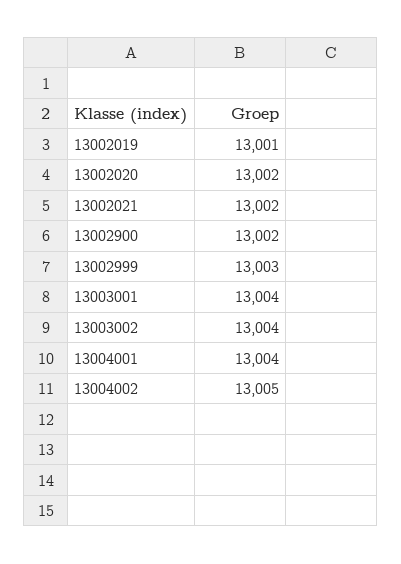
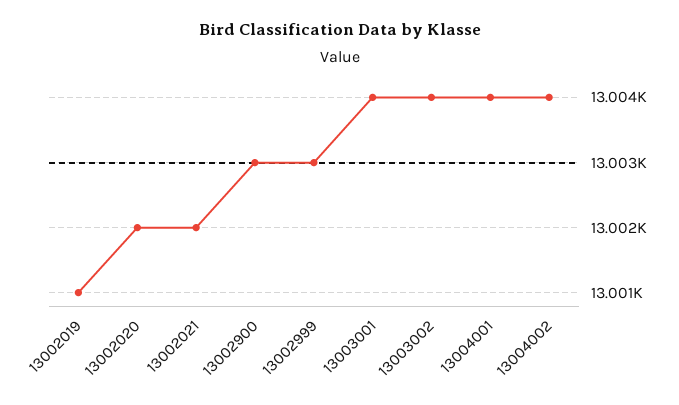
  {
    "13002019": 13001,
    "13002020": 13002,
    "13002021": 13002,
-   "13002900": 13002,
+   "13002900": 13003,
    "13002999": 13003,
    "13003001": 13004,
    "13003002": 13004,
    "13004001": 13004,
-   "13004002": 13005
+   "13004002": 13004
  }

